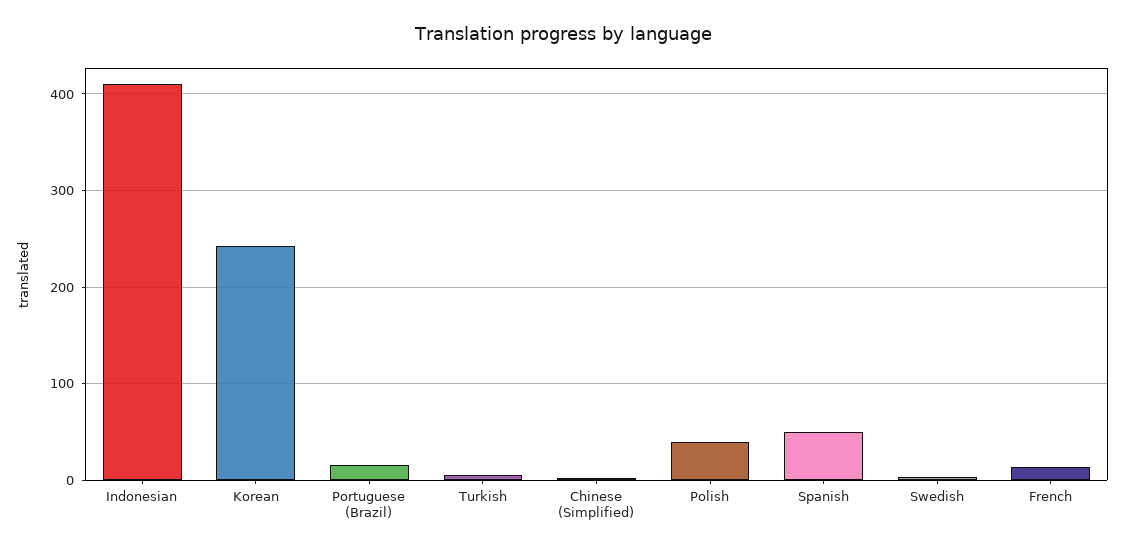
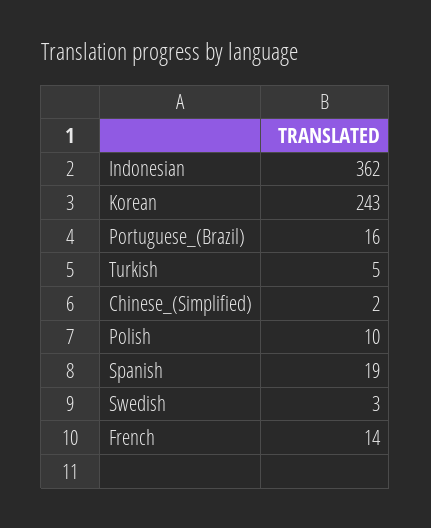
  {
-   "Indonesian": 410,
+   "Indonesian": 362,
    "Korean": 243,
    "Portuguese (Brazil)": 16,
    "Turkish": 5,
    "Chinese (Simplified)": 2,
-   "Polish": 40,
+   "Polish": 10,
-   "Spanish": 50,
+   "Spanish": 19,
    "Swedish": 3,
    "French": 14
  }

